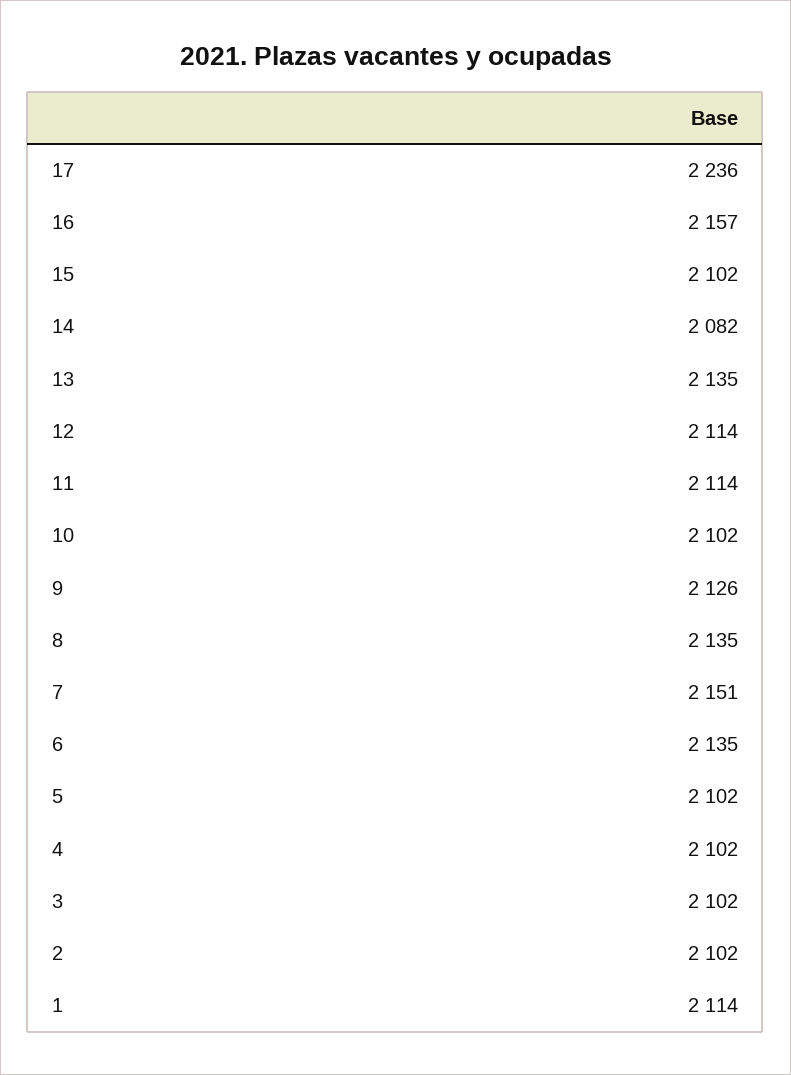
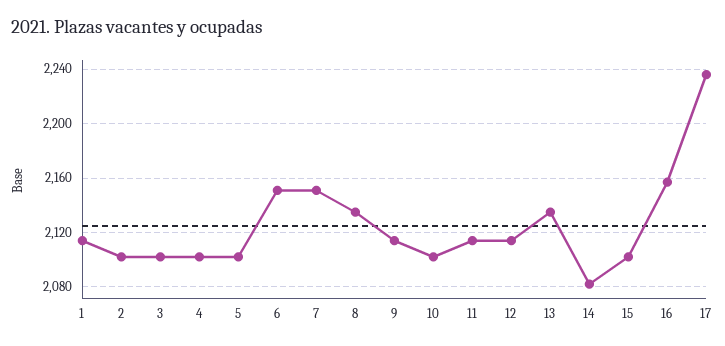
  {
    "17": 2236,
    "16": 2157,
    "15": 2102,
    "14": 2082,
    "13": 2135,
    "12": 2114,
    "11": 2114,
    "10": 2102,
-   "9": 2126,
+   "9": 2115,
    "8": 2135,
    "7": 2151,
-   "6": 2135,
+   "6": 2150,
    "5": 2102,
    "4": 2102,
    "3": 2102,
    "2": 2102,
    "1": 2114
  }

